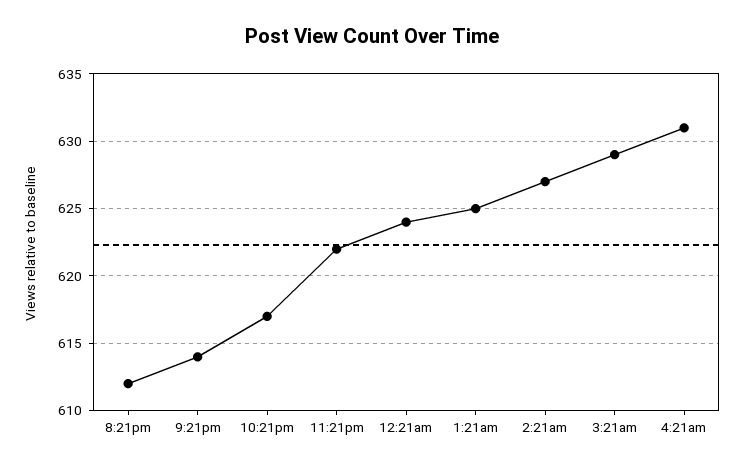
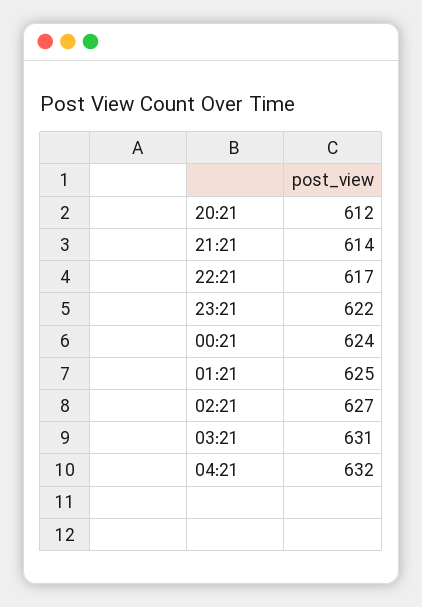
  {
    "8:21pm": 612,
    "9:21pm": 614,
    "10:21pm": 617,
    "11:21pm": 622,
    "12:21am": 624,
    "1:21am": 625,
    "2:21am": 627,
-   "3:21am": 629,
+   "3:21am": 631,
-   "4:21am": 631
+   "4:21am": 632
  }

